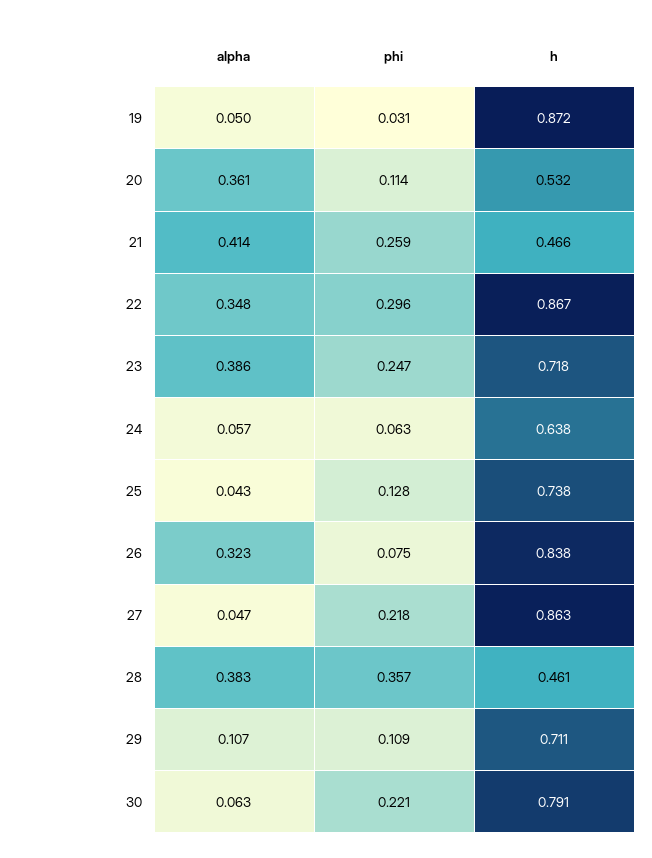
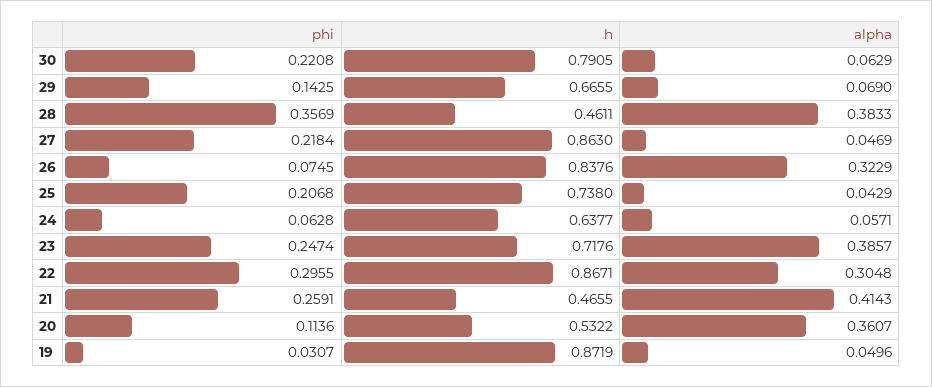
  {
    "alpha": {
      "19": 0.0496,
      "20": 0.3607,
      "21": 0.4143,
-     "22": 0.348,
+     "22": 0.3048,
      "23": 0.3857,
      "24": 0.0571,
      "25": 0.0429,
      "26": 0.3229,
      "27": 0.0469,
      "28": 0.3833,
-     "29": 0.107,
+     "29": 0.069,
      "30": 0.0629
    },
    "phi": {
      "19": 0.0307,
      "20": 0.1136,
      "21": 0.2591,
      "22": 0.2955,
      "23": 0.2474,
      "24": 0.0628,
-     "25": 0.128,
+     "25": 0.2068,
      "26": 0.0745,
      "27": 0.2184,
      "28": 0.3569,
-     "29": 0.109,
+     "29": 0.1425,
      "30": 0.2208
    },
    "h": {
      "19": 0.8719,
      "20": 0.5322,
      "21": 0.4655,
      "22": 0.8671,
      "23": 0.7176,
      "24": 0.6377,
      "25": 0.738,
      "26": 0.8376,
      "27": 0.863,
      "28": 0.4611,
-     "29": 0.711,
+     "29": 0.6655,
      "30": 0.7905
    }
  }

